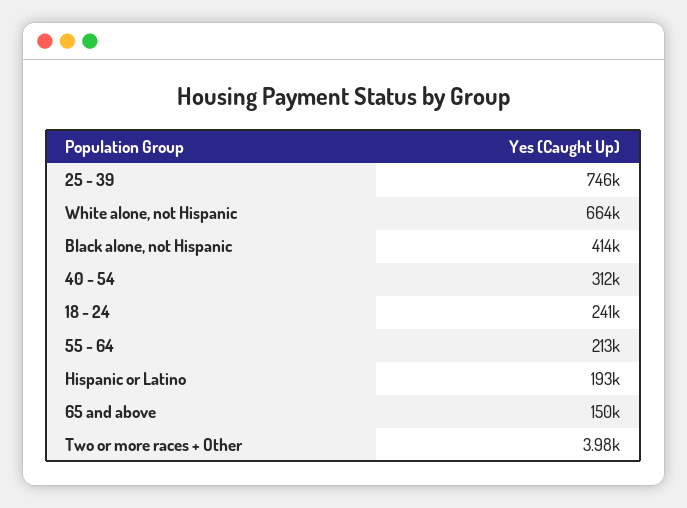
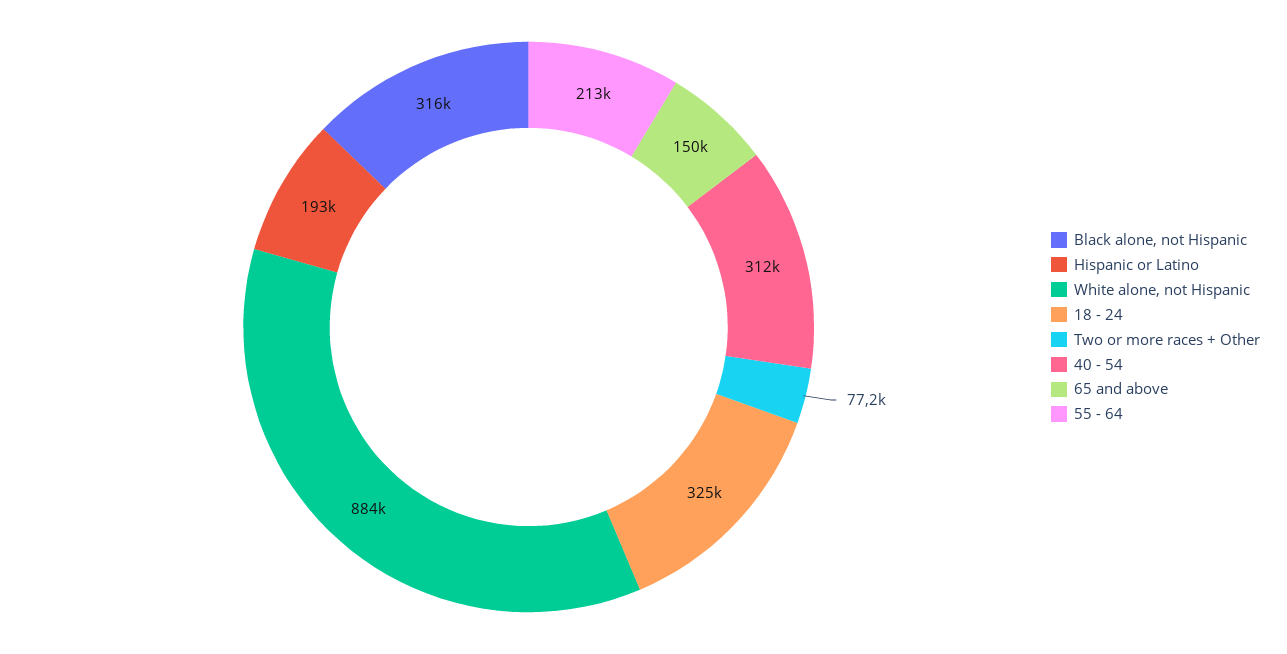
  {
-   "25 - 39": 746000,
-   "White alone, not Hispanic": 664000,
+   "White alone, not Hispanic": 884000,
-   "Black alone, not Hispanic": 414000,
+   "Black alone, not Hispanic": 316000,
    "40 - 54": 312000,
-   "18 - 24": 241000,
+   "18 - 24": 325000,
    "55 - 64": 213000,
    "Hispanic or Latino": 193000,
    "65 and above": 150000,
-   "Two or more races + Other": 3980
+   "Two or more races + Other": 77200
  }

